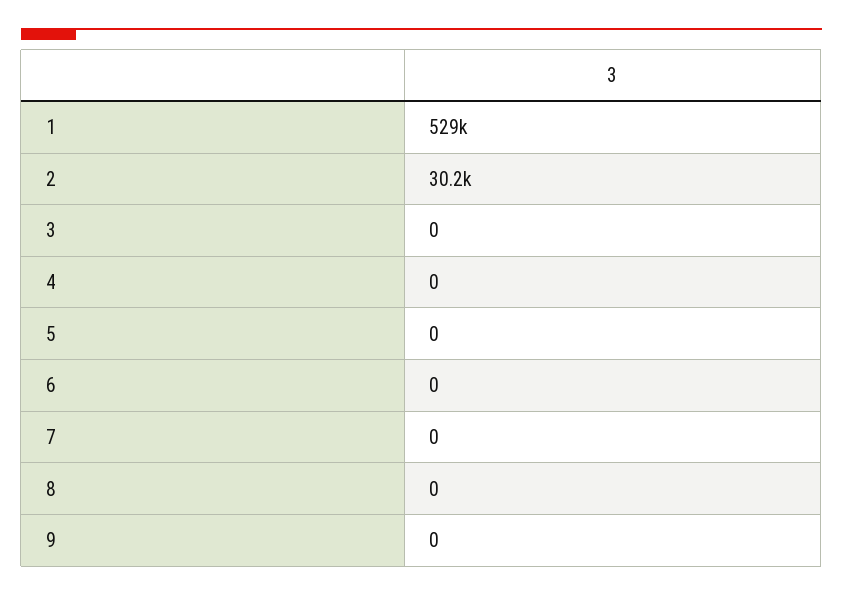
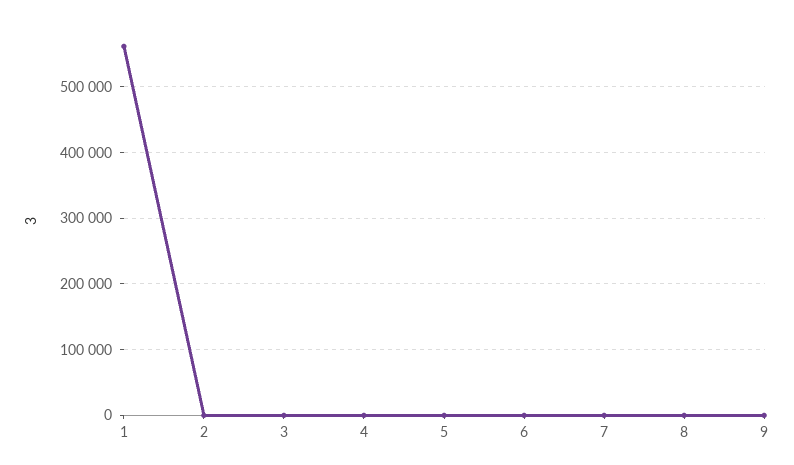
  {
-   "1": 529000,
+   "1": 560000,
-   "2": 30200,
+   "2": 0,
    "3": 0,
    "4": 0,
    "5": 0,
    "6": 0,
    "7": 0,
    "8": 0,
    "9": 0
  }

